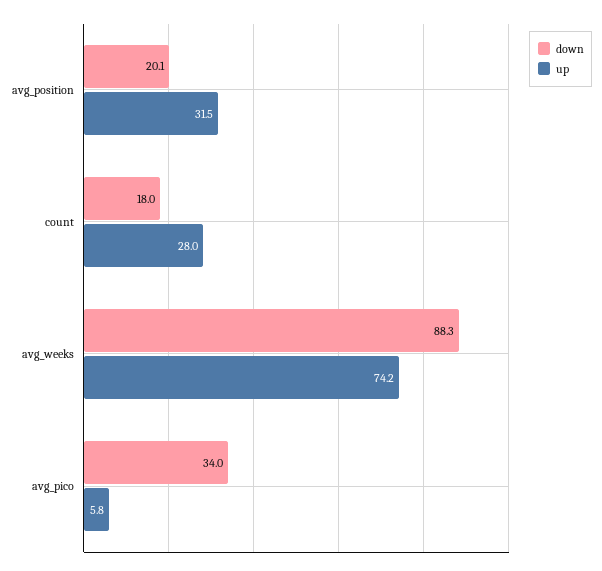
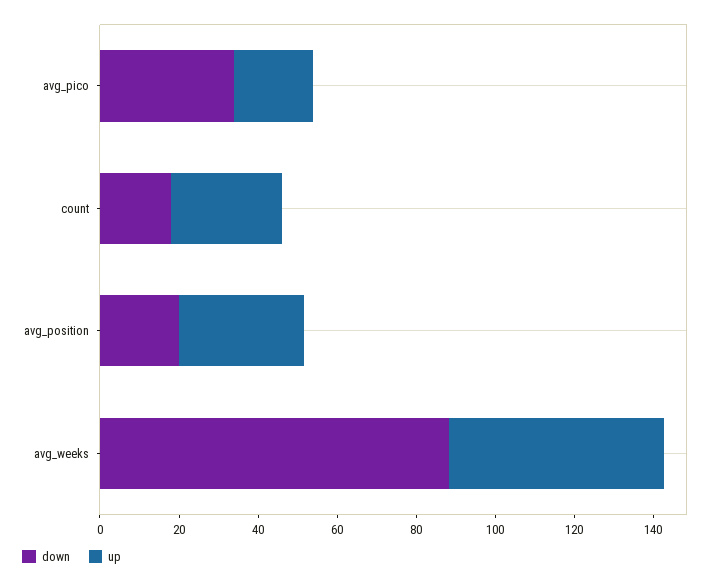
  {
    "down": {
      "avg_position": 20.1,
      "count": 18,
      "avg_weeks": 88.3,
      "avg_pico": 34
    },
    "up": {
      "avg_position": 31.5,
      "count": 28,
-     "avg_weeks": 74.2,
+     "avg_weeks": 55,
-     "avg_pico": 5.8
+     "avg_pico": 20
    }
  }

